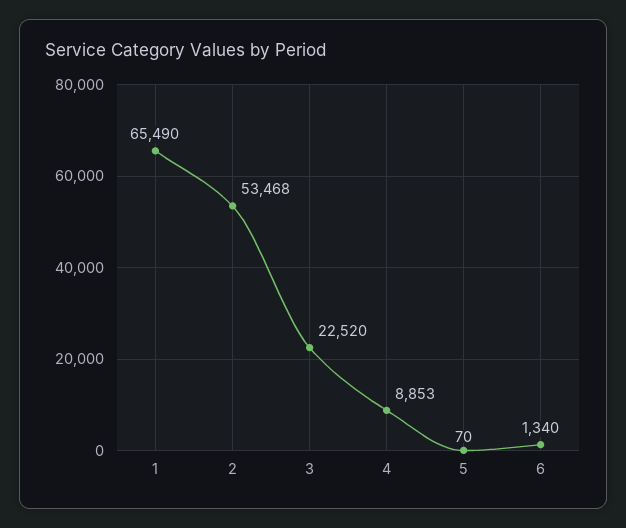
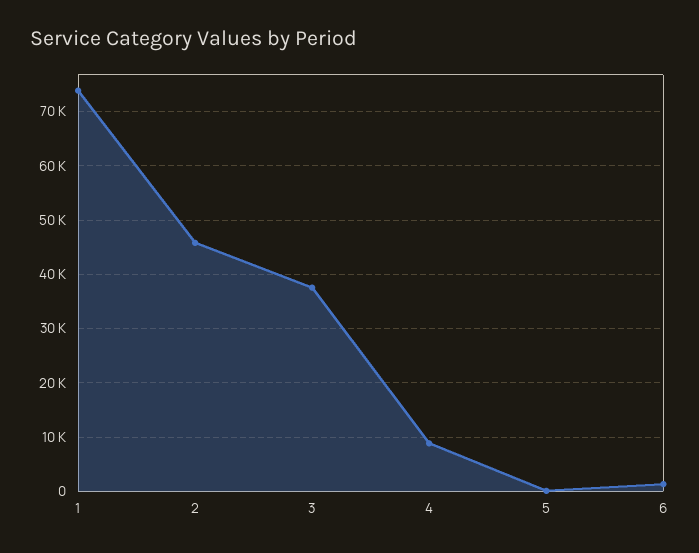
  {
-   "1": 65490,
+   "1": 74000,
-   "2": 53468,
+   "2": 46000,
-   "3": 22520,
+   "3": 38000,
    "4": 8853,
    "5": 70,
    "6": 1340
  }

